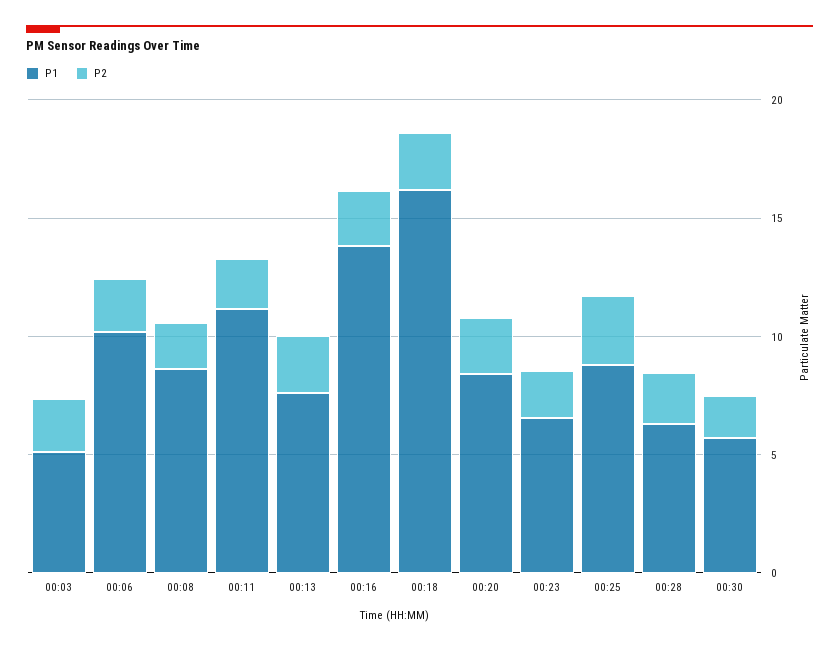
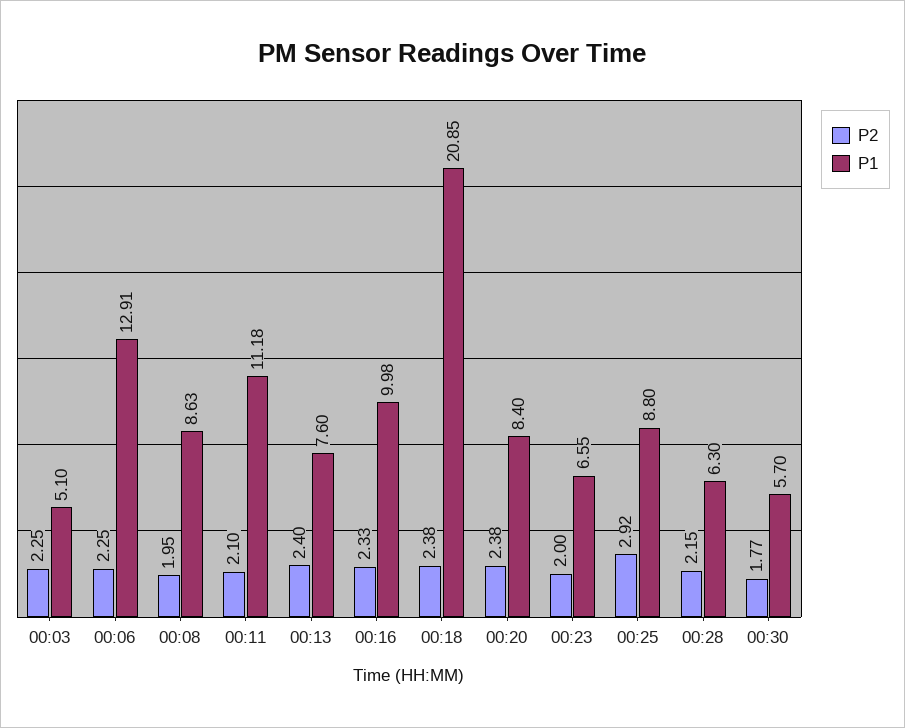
  {
    "P1": {
      "00:03": 5.1,
-     "00:06": 10,
+     "00:06": 12.91,
      "00:08": 8.63,
      "00:11": 11.18,
      "00:13": 7.6,
-     "00:16": 14,
+     "00:16": 9.98,
-     "00:18": 16,
+     "00:18": 20.85,
      "00:20": 8.4,
      "00:23": 6.55,
      "00:25": 8.8,
      "00:28": 6.3,
      "00:30": 5.7
    },
    "P2": {
      "00:03": 2.25,
      "00:06": 2.25,
      "00:08": 1.95,
      "00:11": 2.1,
      "00:13": 2.4,
      "00:16": 2.33,
      "00:18": 2.38,
      "00:20": 2.38,
      "00:23": 2,
      "00:25": 2.92,
      "00:28": 2.15,
      "00:30": 1.77
    }
  }

